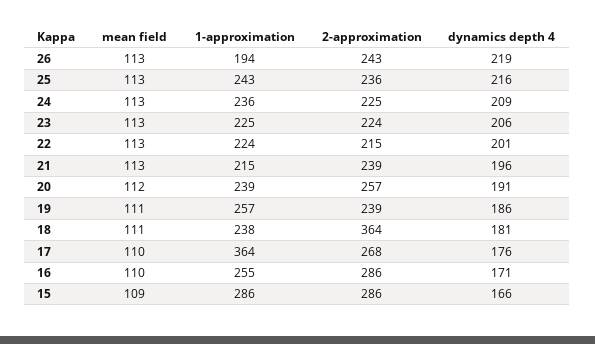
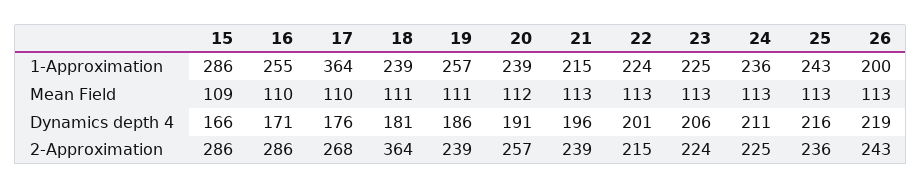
  {
    "mean field": {
      "26": 113,
      "25": 113,
      "24": 113,
      "23": 113,
      "22": 113,
      "21": 113,
      "20": 112,
      "19": 111,
      "18": 111,
      "17": 110,
      "16": 110,
      "15": 109
    },
    "1-approximation": {
-     "26": 194,
+     "26": 200,
      "25": 243,
      "24": 236,
      "23": 225,
      "22": 224,
      "21": 215,
      "20": 239,
      "19": 257,
-     "18": 238,
+     "18": 239,
      "17": 364,
      "16": 255,
      "15": 286
    },
    "2-approximation": {
      "26": 243,
      "25": 236,
      "24": 225,
      "23": 224,
      "22": 215,
      "21": 239,
      "20": 257,
      "19": 239,
      "18": 364,
      "17": 268,
      "16": 286,
      "15": 286
    },
    "dynamics depth 4": {
      "26": 219,
      "25": 216,
-     "24": 209,
+     "24": 211,
      "23": 206,
      "22": 201,
      "21": 196,
      "20": 191,
      "19": 186,
      "18": 181,
      "17": 176,
      "16": 171,
      "15": 166
    }
  }

